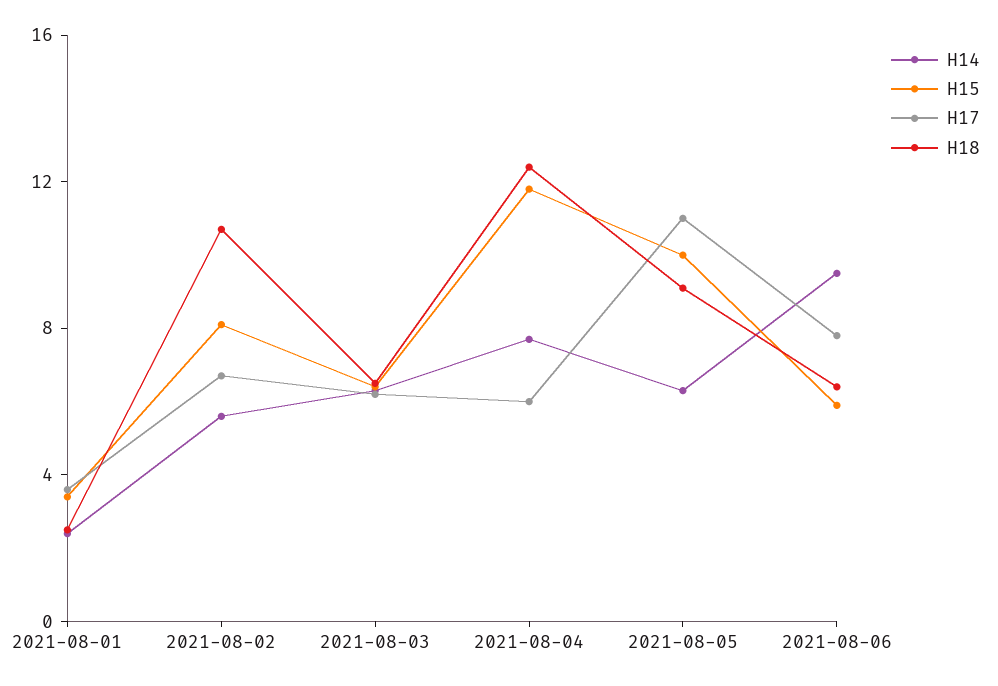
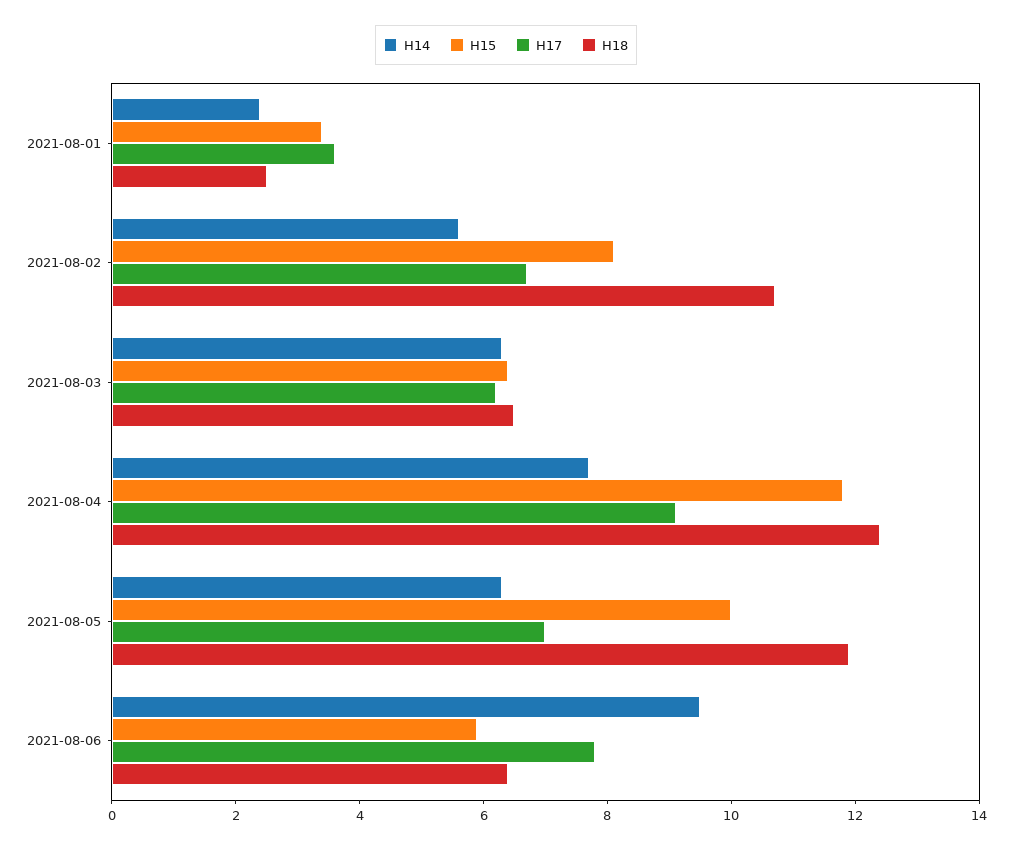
  {
    "H14": {
      "2021-08-01": 2.5,
      "2021-08-02": 5.5,
      "2021-08-03": 6.5,
      "2021-08-04": 7.5,
      "2021-08-05": 6.5,
      "2021-08-06": 9.5
    },
    "H15": {
      "2021-08-01": 3.5,
      "2021-08-02": 8,
      "2021-08-03": 6.5,
      "2021-08-04": 12,
      "2021-08-05": 10,
      "2021-08-06": 6
    },
    "H17": {
      "2021-08-01": 3.5,
      "2021-08-02": 6.5,
      "2021-08-03": 6,
-     "2021-08-04": 6,
+     "2021-08-04": 9,
-     "2021-08-05": 11,
+     "2021-08-05": 7,
      "2021-08-06": 8
    },
    "H18": {
      "2021-08-01": 2.5,
      "2021-08-02": 10.5,
      "2021-08-03": 6.5,
      "2021-08-04": 12.5,
-     "2021-08-05": 9,
+     "2021-08-05": 12,
      "2021-08-06": 6.5
    }
  }

